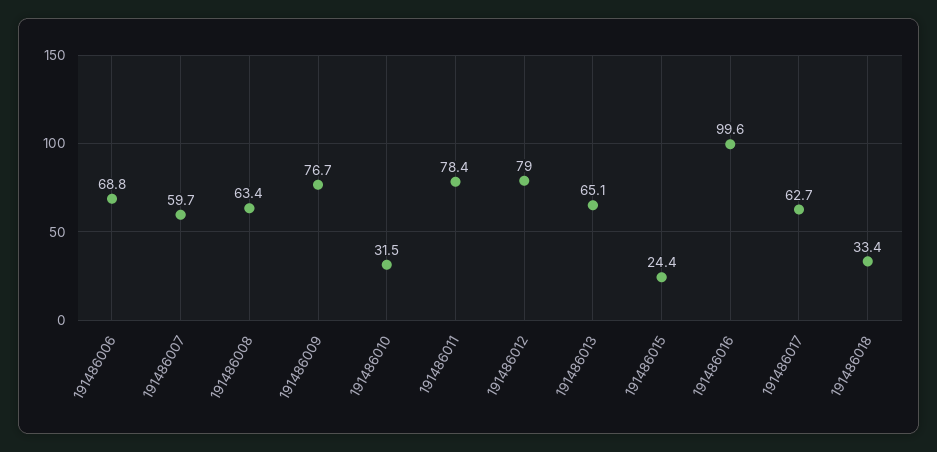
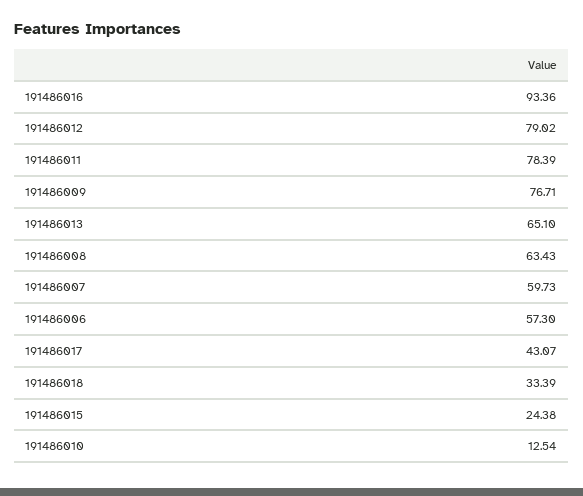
  {
-   "191486006": 68.8,
+   "191486006": 57.3,
    "191486007": 59.73,
    "191486008": 63.43,
    "191486009": 76.71,
-   "191486010": 31.5,
+   "191486010": 12.54,
    "191486011": 78.39,
    "191486012": 79.02,
    "191486013": 65.1,
    "191486015": 24.38,
-   "191486016": 99.6,
+   "191486016": 93.36,
-   "191486017": 62.7,
+   "191486017": 43.07,
    "191486018": 33.39
  }

